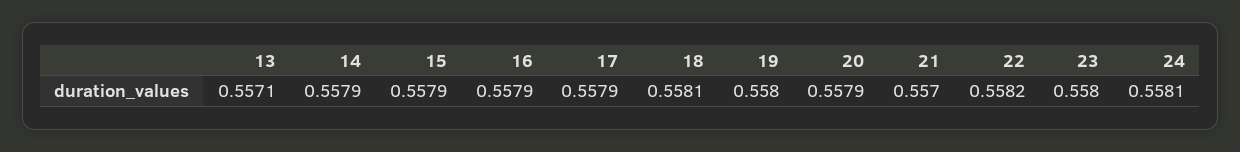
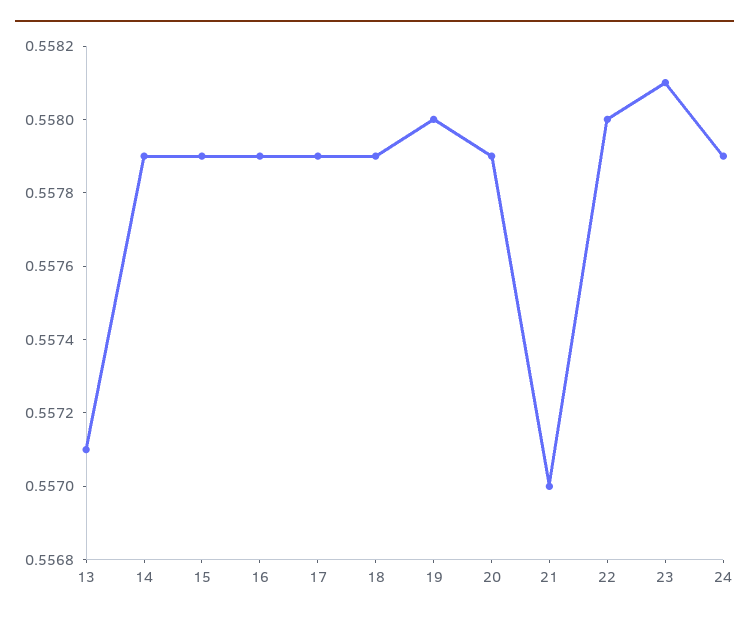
  {
    "13": 0.5571,
    "14": 0.5579,
    "15": 0.5579,
    "16": 0.5579,
    "17": 0.5579,
-   "18": 0.5581,
+   "18": 0.5579,
    "19": 0.558,
    "20": 0.5579,
    "21": 0.557,
-   "22": 0.5582,
+   "22": 0.558,
-   "23": 0.558,
+   "23": 0.5581,
-   "24": 0.5581
+   "24": 0.5579
  }

